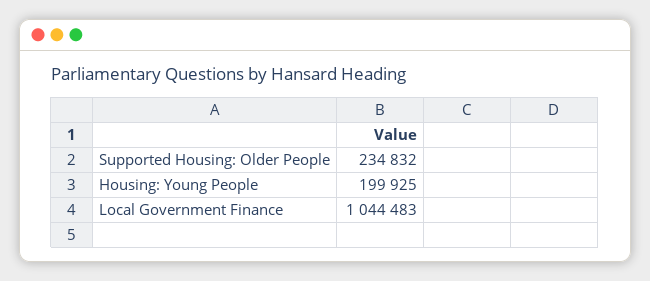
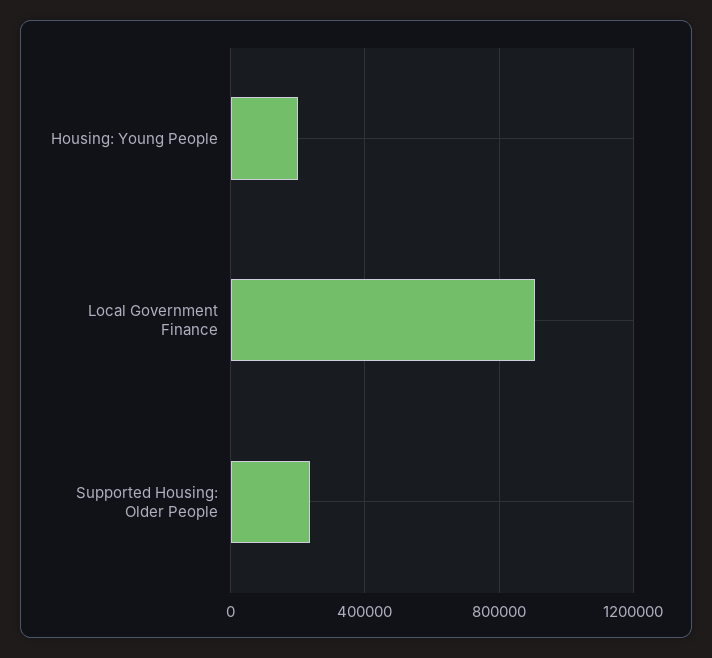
  {
    "Supported Housing: Older People": 234832,
    "Housing: Young People": 199925,
-   "Local Government Finance": 1044483
+   "Local Government Finance": 900000
  }

